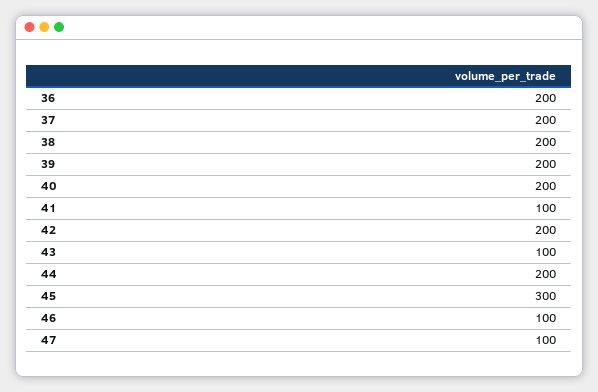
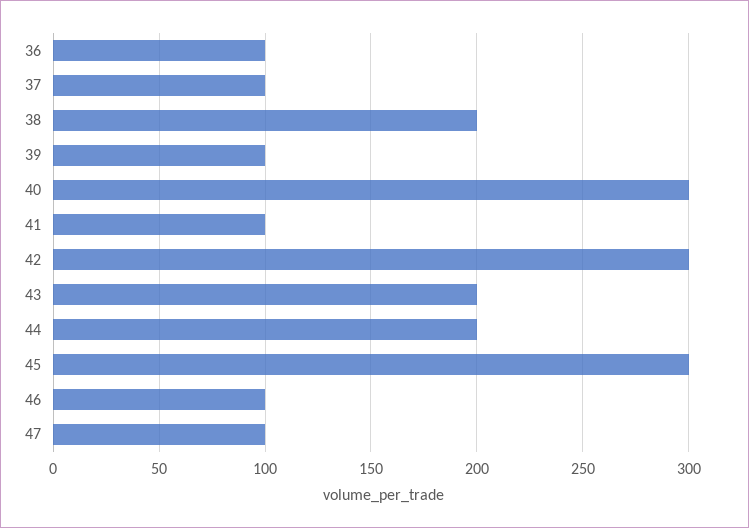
  {
-   "36": 200,
+   "36": 100,
-   "37": 200,
+   "37": 100,
    "38": 200,
-   "39": 200,
+   "39": 100,
-   "40": 200,
+   "40": 300,
    "41": 100,
-   "42": 200,
+   "42": 300,
-   "43": 100,
+   "43": 200,
    "44": 200,
    "45": 300,
    "46": 100,
    "47": 100
  }

